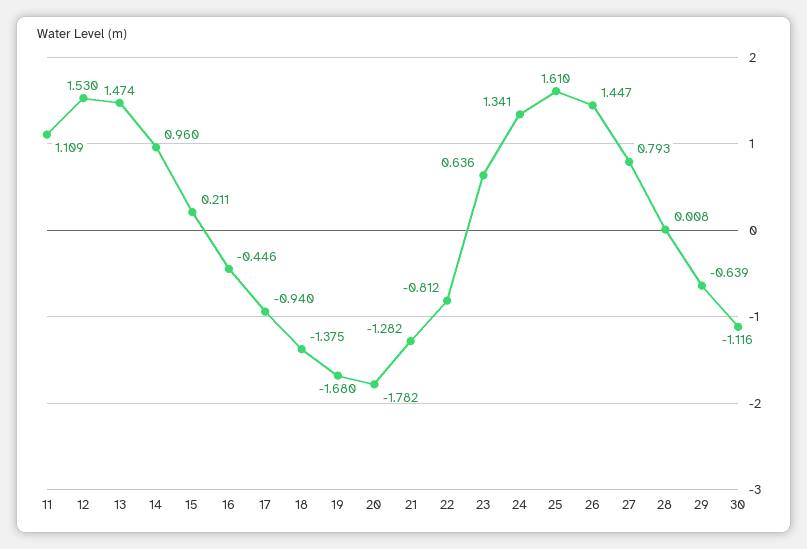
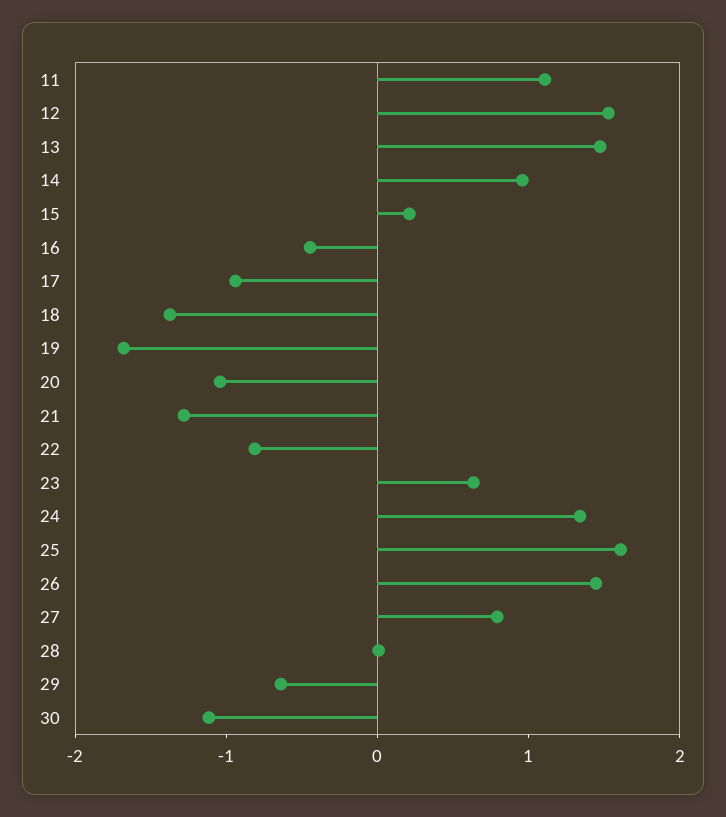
  {
    "11": 1.109,
    "12": 1.53,
    "13": 1.474,
    "14": 0.96,
    "15": 0.211,
    "16": -0.446,
    "17": -0.94,
    "18": -1.375,
    "19": -1.68,
-   "20": -1.782,
+   "20": -1,
    "21": -1.282,
    "22": -0.812,
    "23": 0.636,
    "24": 1.341,
    "25": 1.61,
    "26": 1.447,
    "27": 0.793,
    "28": 0.008,
    "29": -0.639,
    "30": -1.116
  }

